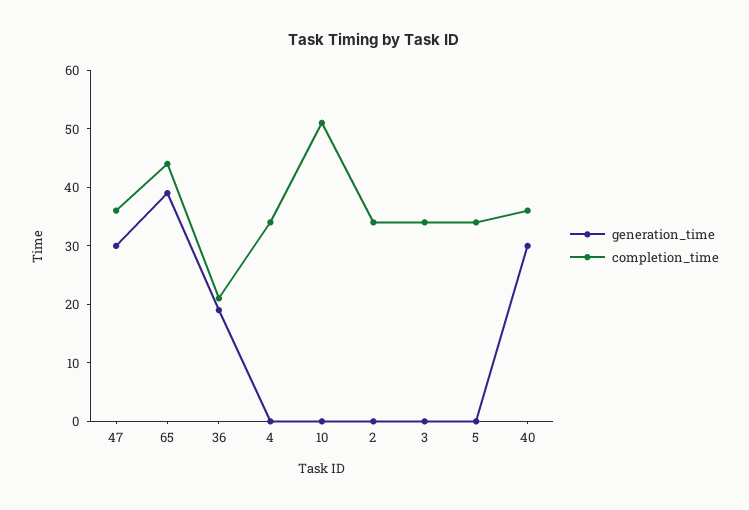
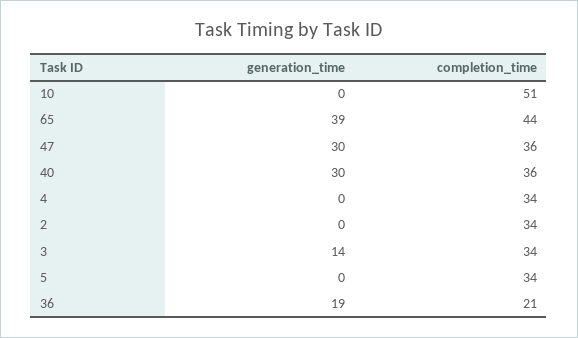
  {
    "generation_time": {
      "47": 30,
      "65": 39,
      "36": 19,
      "4": 0,
      "10": 0,
      "2": 0,
-     "3": 0,
+     "3": 14,
      "5": 0,
      "40": 30
    },
    "completion_time": {
      "47": 36,
      "65": 44,
      "36": 21,
      "4": 34,
      "10": 51,
      "2": 34,
      "3": 34,
      "5": 34,
      "40": 36
    }
  }

